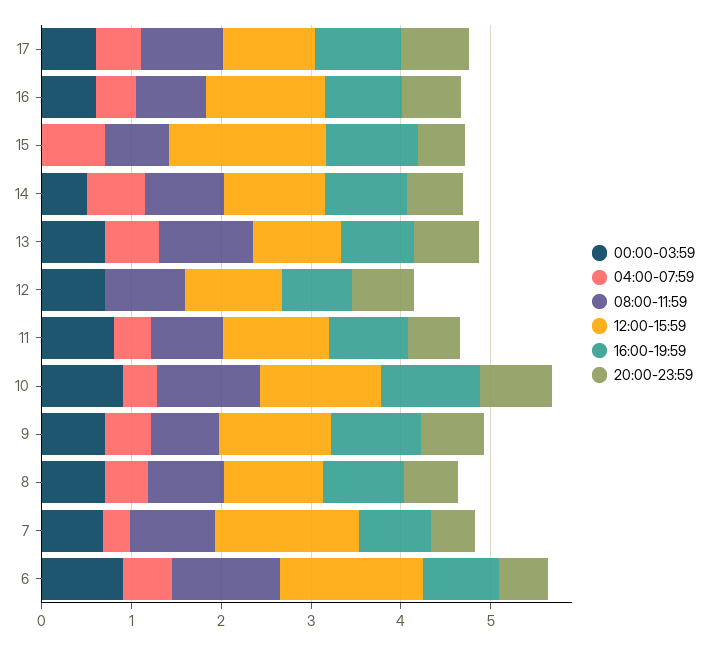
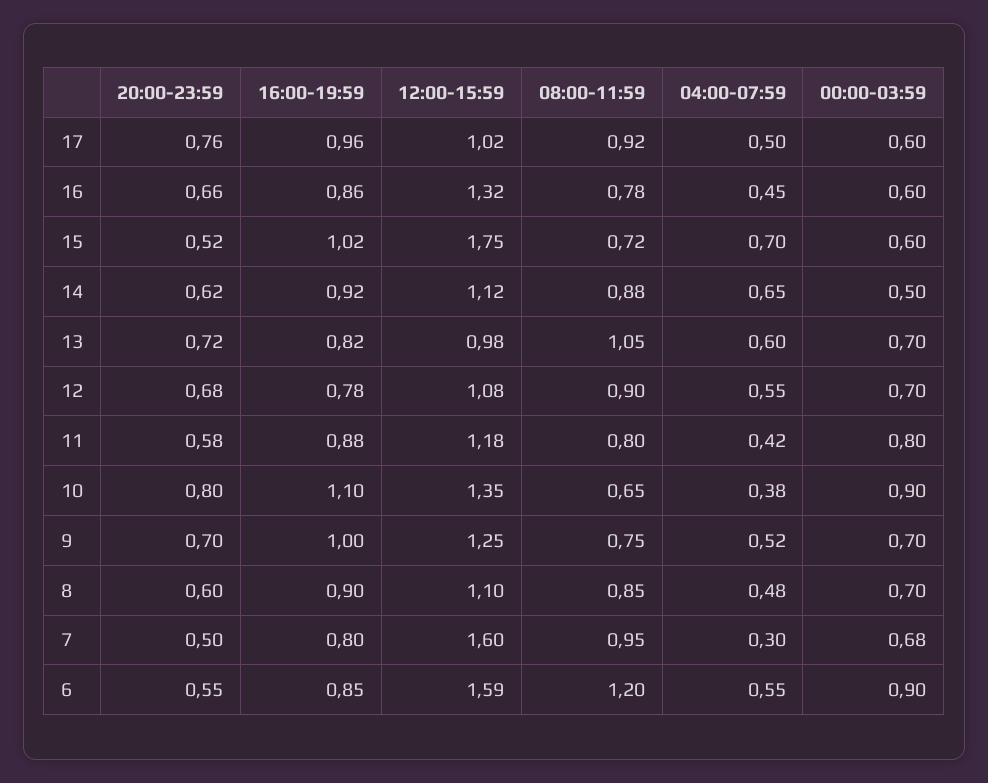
  {
    "00:00-03:59": {
      "17": 0.6,
      "16": 0.6,
-     "15": 0,
+     "15": 0.6,
      "14": 0.5,
      "13": 0.7,
      "12": 0.7,
      "11": 0.8,
      "10": 0.9,
      "9": 0.7,
      "8": 0.7,
      "7": 0.68,
      "6": 0.9
    },
    "04:00-07:59": {
      "17": 0.5,
      "16": 0.45,
      "15": 0.7,
      "14": 0.65,
      "13": 0.6,
-     "12": 0,
+     "12": 0.55,
      "11": 0.42,
      "10": 0.38,
      "9": 0.52,
      "8": 0.48,
      "7": 0.3,
      "6": 0.55
    },
    "08:00-11:59": {
      "17": 0.92,
      "16": 0.78,
      "15": 0.72,
      "14": 0.88,
      "13": 1.05,
      "12": 0.9,
      "11": 0.8,
-     "10": 1.2,
+     "10": 0.65,
      "9": 0.75,
      "8": 0.85,
      "7": 0.95,
      "6": 1.2
    },
    "12:00-15:59": {
      "17": 1.02,
      "16": 1.32,
      "15": 1.75,
      "14": 1.12,
      "13": 0.98,
      "12": 1.08,
      "11": 1.18,
      "10": 1.35,
      "9": 1.25,
      "8": 1.1,
      "7": 1.6,
      "6": 1.59
    },
    "16:00-19:59": {
      "17": 0.96,
      "16": 0.86,
      "15": 1.02,
      "14": 0.92,
      "13": 0.82,
      "12": 0.78,
      "11": 0.88,
      "10": 1.1,
      "9": 1,
      "8": 0.9,
      "7": 0.8,
      "6": 0.85
    },
    "20:00-23:59": {
      "17": 0.76,
      "16": 0.66,
      "15": 0.52,
      "14": 0.62,
      "13": 0.72,
      "12": 0.68,
      "11": 0.58,
      "10": 0.8,
      "9": 0.7,
      "8": 0.6,
      "7": 0.5,
      "6": 0.55
    }
  }

